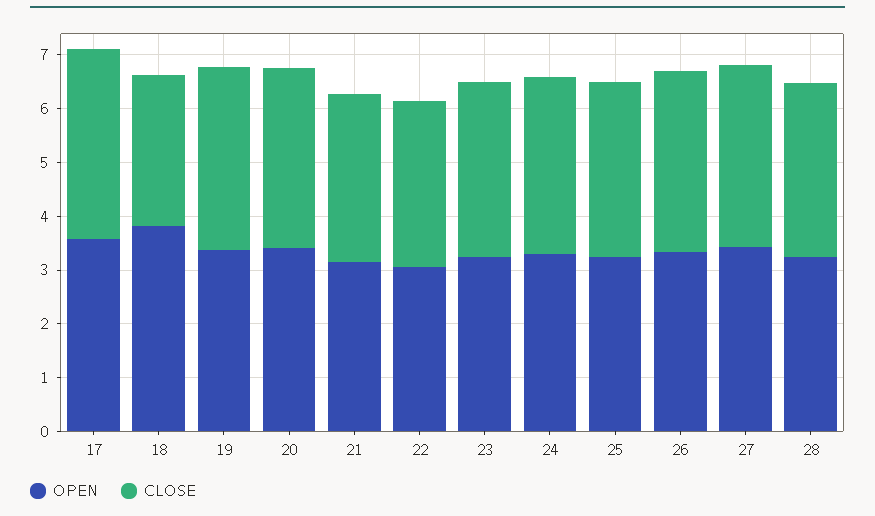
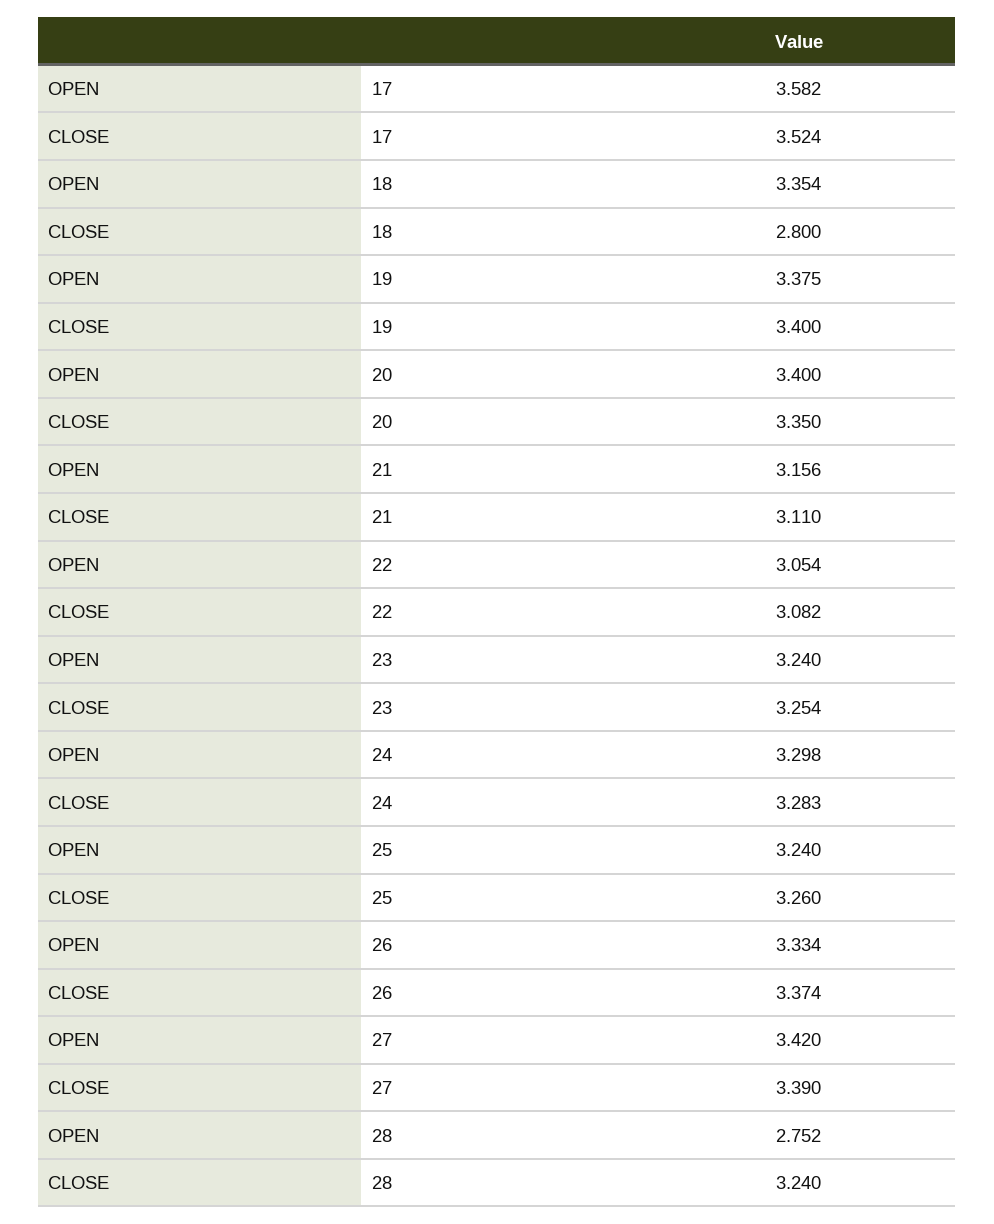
  {
    "OPEN": {
      "17": 3.582,
-     "18": 3.8,
+     "18": 3.354,
      "19": 3.375,
      "20": 3.4,
      "21": 3.156,
      "22": 3.054,
      "23": 3.24,
      "24": 3.298,
      "25": 3.24,
      "26": 3.334,
      "27": 3.42,
-     "28": 3.2
+     "28": 2.752
    },
    "CLOSE": {
      "17": 3.524,
      "18": 2.8,
      "19": 3.4,
      "20": 3.35,
      "21": 3.11,
      "22": 3.082,
      "23": 3.254,
      "24": 3.283,
      "25": 3.26,
      "26": 3.374,
      "27": 3.39,
      "28": 3.24
    }
  }

